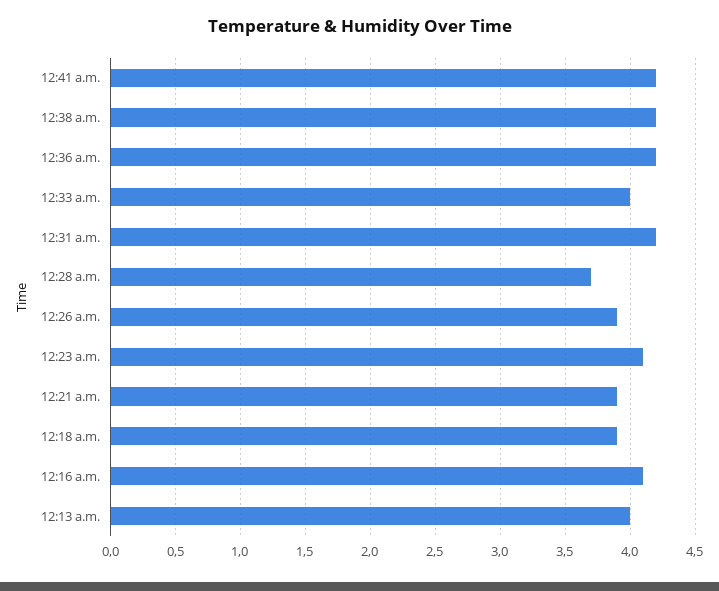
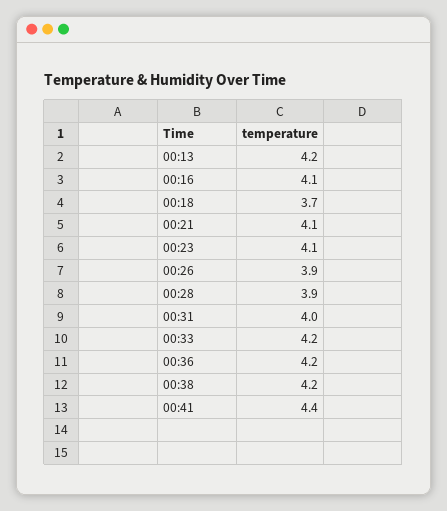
  {
-   "12:41 a.m.": 4.2,
+   "12:41 a.m.": 4.4,
    "12:38 a.m.": 4.2,
    "12:36 a.m.": 4.2,
-   "12:33 a.m.": 4,
+   "12:33 a.m.": 4.2,
-   "12:31 a.m.": 4.2,
+   "12:31 a.m.": 4,
-   "12:28 a.m.": 3.7,
+   "12:28 a.m.": 3.9,
    "12:26 a.m.": 3.9,
    "12:23 a.m.": 4.1,
-   "12:21 a.m.": 3.9,
+   "12:21 a.m.": 4.1,
-   "12:18 a.m.": 3.9,
+   "12:18 a.m.": 3.7,
    "12:16 a.m.": 4.1,
-   "12:13 a.m.": 4
+   "12:13 a.m.": 4.2
  }

